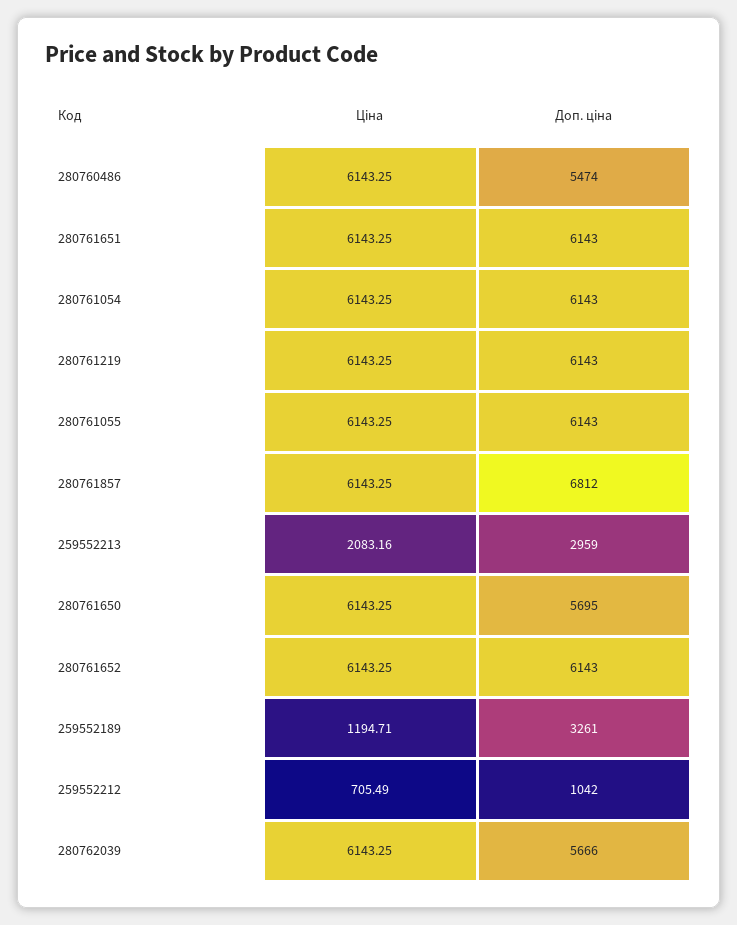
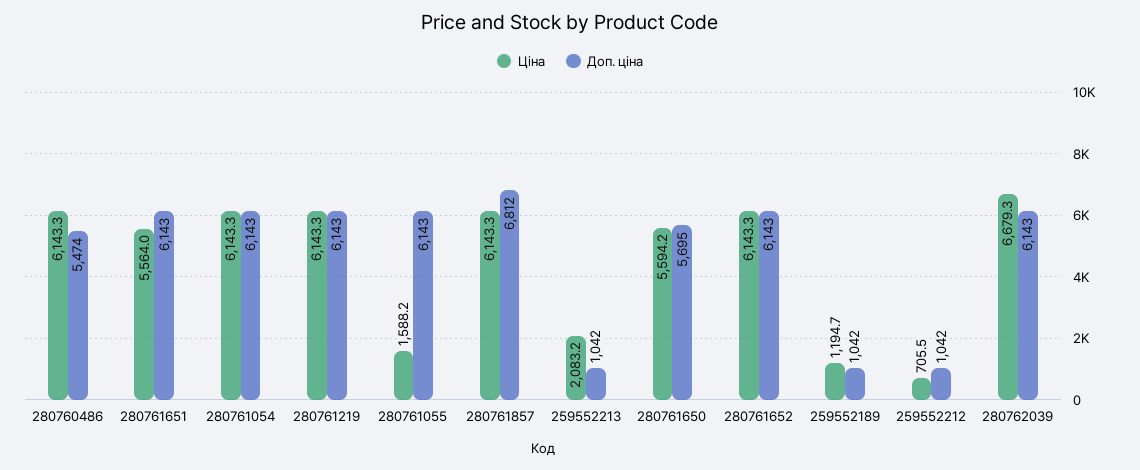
  {
    "Ціна": {
      "280760486": 6143.25,
-     "280761651": 6143.25,
+     "280761651": 5564,
      "280761054": 6143.25,
      "280761219": 6143.25,
-     "280761055": 6143.25,
+     "280761055": 1588.2,
      "280761857": 6143.25,
      "259552213": 2083.16,
-     "280761650": 6143.25,
+     "280761650": 5594.2,
      "280761652": 6143.25,
      "259552189": 1194.71,
      "259552212": 705.49,
-     "280762039": 6143.25
+     "280762039": 6679.3
    },
    "Доп. ціна": {
      "280760486": 5474,
      "280761651": 6143,
      "280761054": 6143,
      "280761219": 6143,
      "280761055": 6143,
      "280761857": 6812,
-     "259552213": 2959,
+     "259552213": 1042,
      "280761650": 5695,
      "280761652": 6143,
-     "259552189": 3261,
+     "259552189": 1042,
      "259552212": 1042,
-     "280762039": 5666
+     "280762039": 6143
    }
  }

